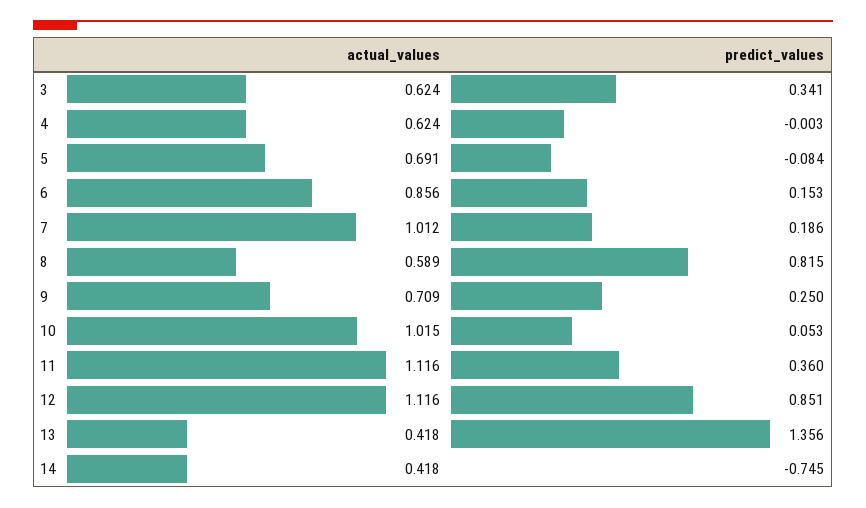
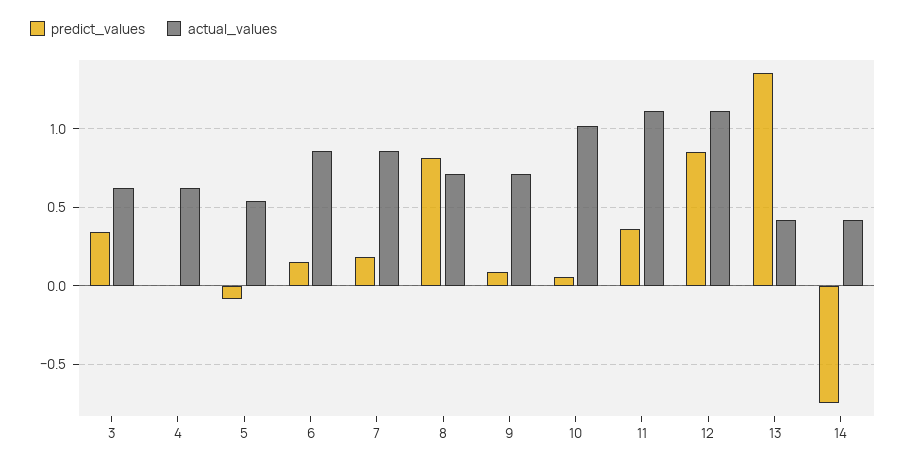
  {
    "actual_values": {
      "3": 0.624,
      "4": 0.624,
-     "5": 0.691,
+     "5": 0.55,
      "6": 0.856,
-     "7": 1.012,
+     "7": 0.85,
-     "8": 0.589,
+     "8": 0.7,
      "9": 0.709,
      "10": 1.015,
      "11": 1.116,
      "12": 1.116,
      "13": 0.418,
      "14": 0.418
    },
    "predict_values": {
      "3": 0.341,
      "4": -0.003,
      "5": -0.084,
      "6": 0.153,
      "7": 0.186,
      "8": 0.815,
-     "9": 0.25,
+     "9": 0.1,
      "10": 0.053,
      "11": 0.36,
      "12": 0.851,
      "13": 1.356,
      "14": -0.745
    }
  }

